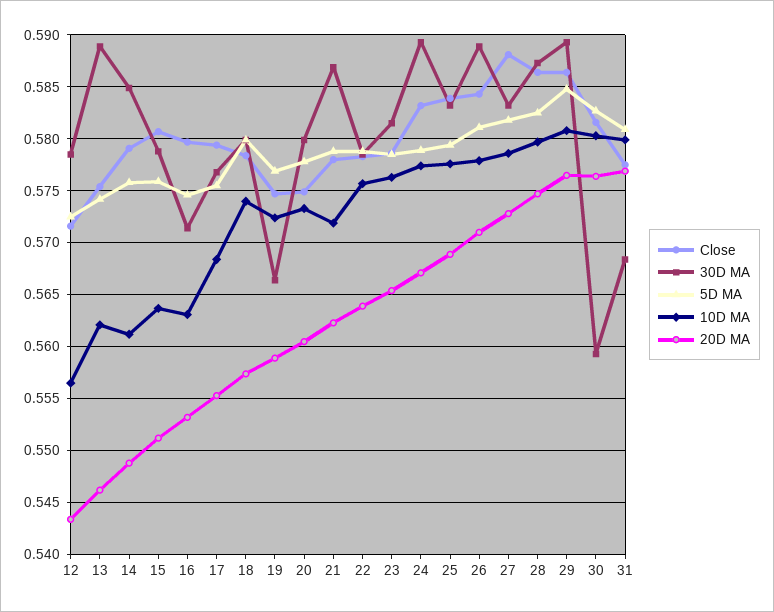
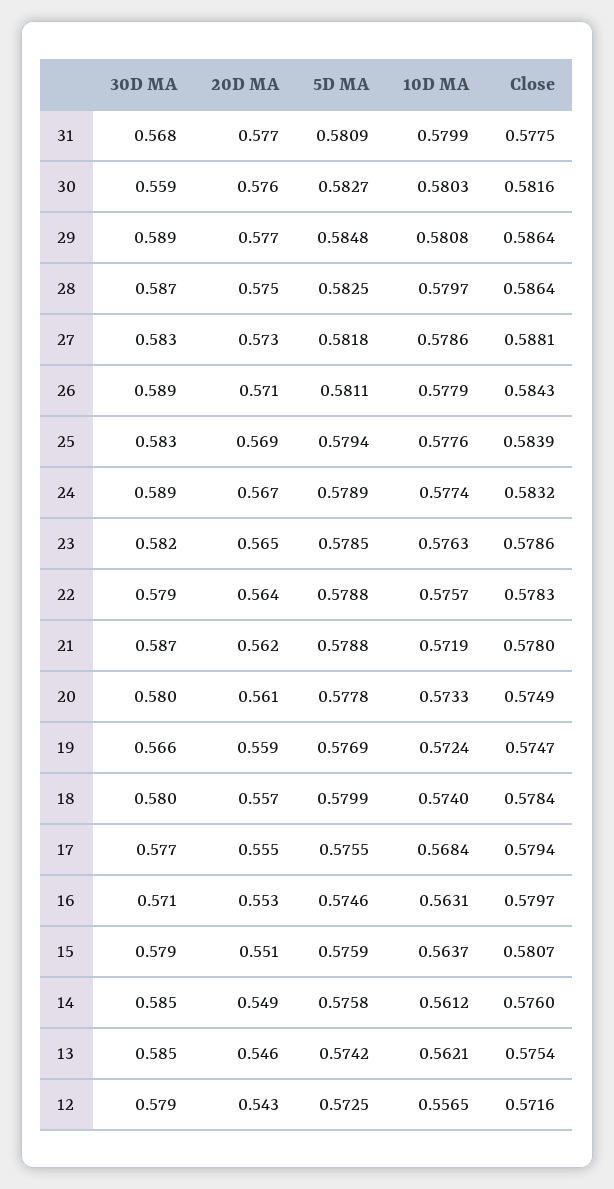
  {
    "Close": {
      "12": 0.5716,
      "13": 0.5754,
-     "14": 0.579,
+     "14": 0.576,
      "15": 0.5807,
      "16": 0.5797,
      "17": 0.5794,
      "18": 0.5784,
      "19": 0.5747,
      "20": 0.5749,
      "21": 0.578,
      "22": 0.5783,
      "23": 0.5786,
      "24": 0.5832,
      "25": 0.5839,
      "26": 0.5843,
      "27": 0.5881,
      "28": 0.5864,
      "29": 0.5864,
      "30": 0.5816,
      "31": 0.5775
    },
    "30D MA": {
      "12": 0.579,
-     "13": 0.589,
+     "13": 0.585,
      "14": 0.585,
      "15": 0.579,
      "16": 0.571,
      "17": 0.577,
      "18": 0.58,
      "19": 0.566,
      "20": 0.58,
      "21": 0.587,
      "22": 0.579,
      "23": 0.582,
      "24": 0.589,
      "25": 0.583,
      "26": 0.589,
      "27": 0.583,
      "28": 0.587,
      "29": 0.589,
      "30": 0.559,
      "31": 0.568
    },
    "5D MA": {
      "12": 0.5725,
      "13": 0.5742,
      "14": 0.5758,
      "15": 0.5759,
      "16": 0.5746,
      "17": 0.5755,
      "18": 0.5799,
      "19": 0.5769,
      "20": 0.5778,
      "21": 0.5788,
      "22": 0.5788,
      "23": 0.5785,
      "24": 0.5789,
      "25": 0.5794,
      "26": 0.5811,
      "27": 0.5818,
      "28": 0.5825,
      "29": 0.5848,
      "30": 0.5827,
      "31": 0.5809
    },
    "10D MA": {
      "12": 0.5565,
      "13": 0.5621,
      "14": 0.5612,
      "15": 0.5637,
      "16": 0.5631,
      "17": 0.5684,
      "18": 0.574,
      "19": 0.5724,
      "20": 0.5733,
      "21": 0.5719,
      "22": 0.5757,
      "23": 0.5763,
      "24": 0.5774,
      "25": 0.5776,
      "26": 0.5779,
      "27": 0.5786,
      "28": 0.5797,
      "29": 0.5808,
      "30": 0.5803,
      "31": 0.5799
    },
    "20D MA": {
      "12": 0.543,
      "13": 0.546,
      "14": 0.549,
      "15": 0.551,
      "16": 0.553,
      "17": 0.555,
      "18": 0.557,
      "19": 0.559,
      "20": 0.561,
      "21": 0.562,
      "22": 0.564,
      "23": 0.565,
      "24": 0.567,
      "25": 0.569,
      "26": 0.571,
      "27": 0.573,
      "28": 0.575,
      "29": 0.577,
      "30": 0.576,
      "31": 0.577
    }
  }

